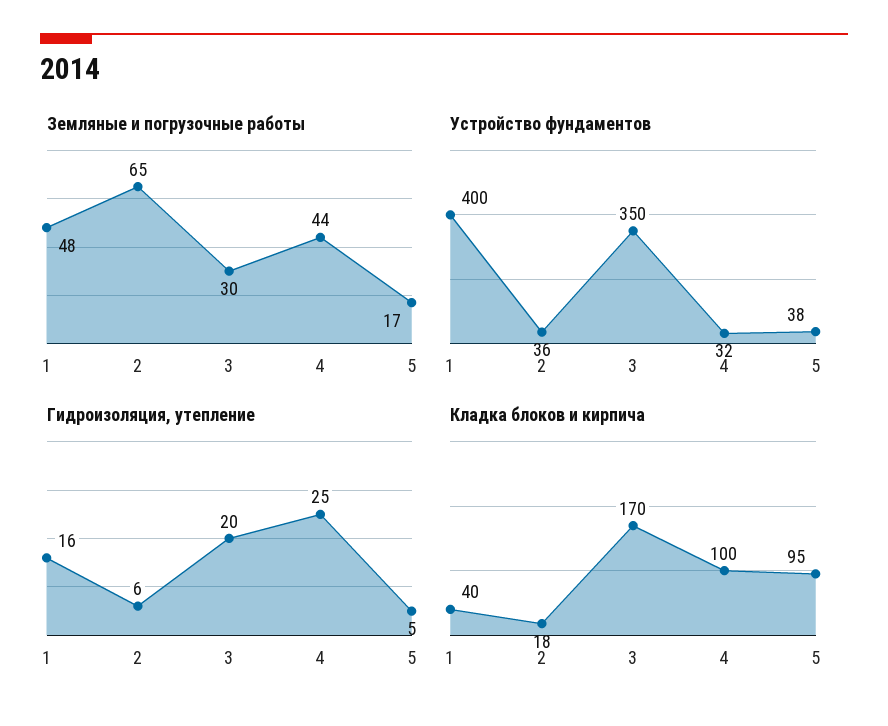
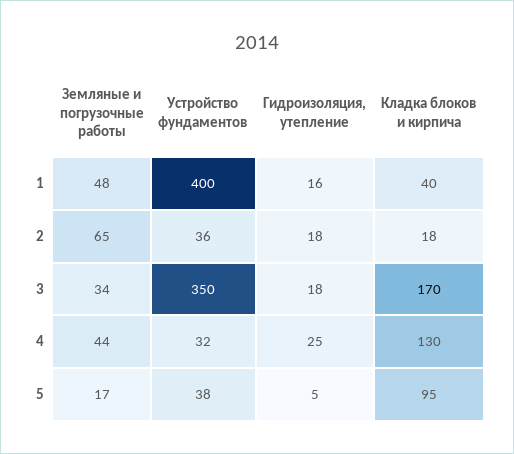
  {
    "Земляные и погрузочные работы": {
      "1": 48,
      "2": 65,
-     "3": 30,
+     "3": 34,
      "4": 44,
      "5": 17
    },
    "Устройство фундаментов": {
      "1": 400,
      "2": 36,
      "3": 350,
      "4": 32,
      "5": 38
    },
    "Гидроизоляция, утепление": {
      "1": 16,
-     "2": 6,
+     "2": 18,
-     "3": 20,
+     "3": 18,
      "4": 25,
      "5": 5
    },
    "Кладка блоков и кирпича": {
      "1": 40,
      "2": 18,
      "3": 170,
-     "4": 100,
+     "4": 130,
      "5": 95
    }
  }

